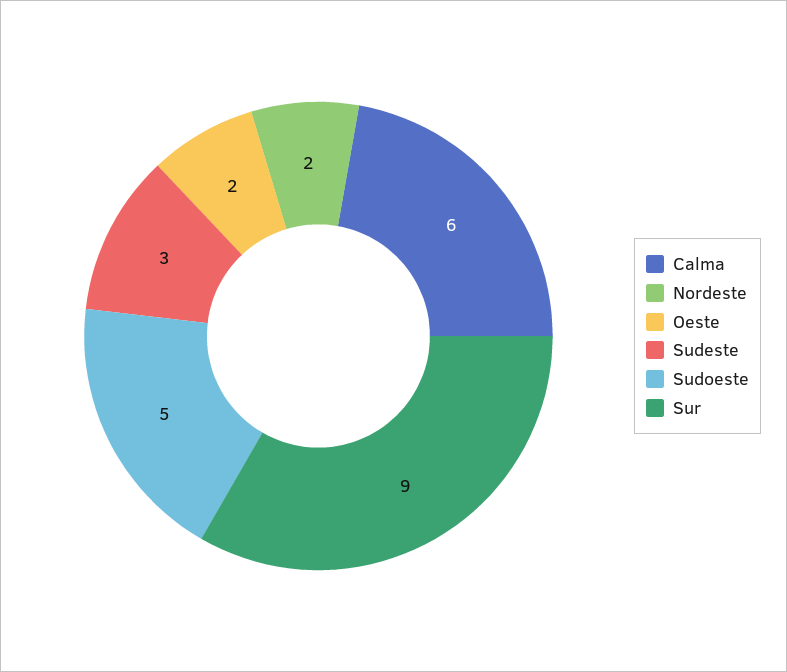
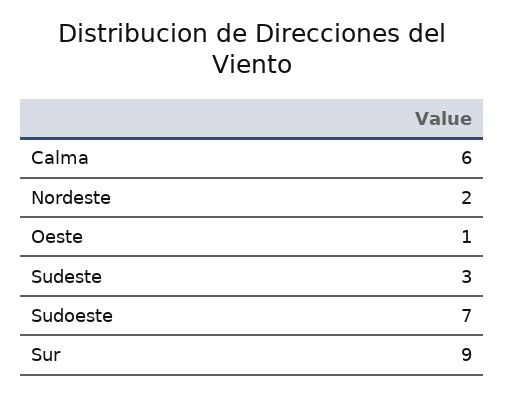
  {
    "Calma": 6,
    "Nordeste": 2,
-   "Oeste": 2,
+   "Oeste": 1,
    "Sudeste": 3,
-   "Sudoeste": 5,
+   "Sudoeste": 7,
    "Sur": 9
  }

